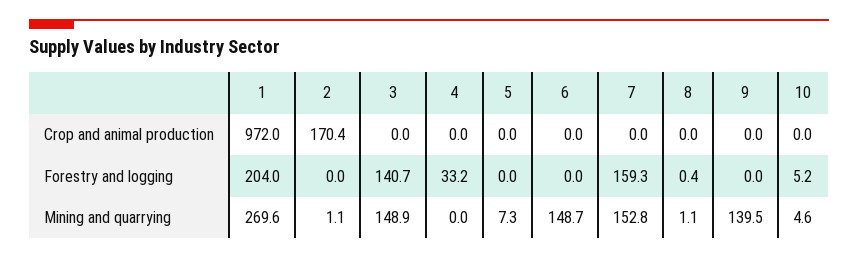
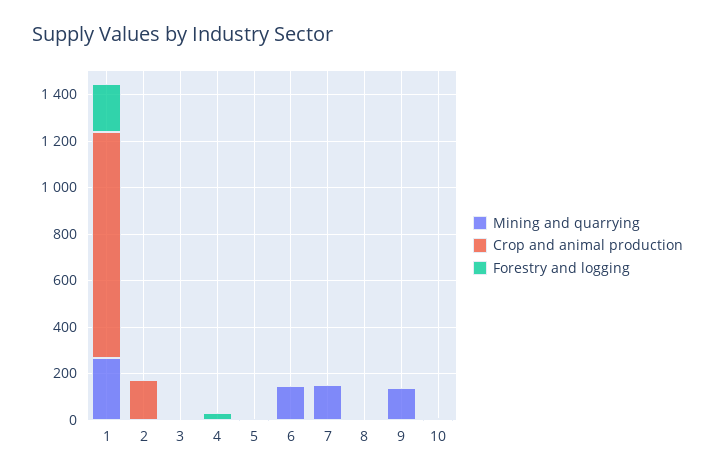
  {
    "Crop and animal production": {
      "1": 972,
      "2": 170.4,
      "3": 0,
      "4": 0,
      "5": 0,
      "6": 0,
      "7": 0,
      "8": 0,
      "9": 0,
      "10": 0
    },
    "Forestry and logging": {
      "1": 204,
      "2": 0,
-     "3": 140.7,
+     "3": 0,
      "4": 33.2,
      "5": 0,
      "6": 0,
-     "7": 159.3,
+     "7": 0,
      "8": 0.4,
      "9": 0,
      "10": 5.2
    },
    "Mining and quarrying": {
      "1": 269.6,
      "2": 1.1,
-     "3": 148.9,
+     "3": 0,
      "4": 0,
      "5": 7.3,
      "6": 148.7,
      "7": 152.8,
      "8": 1.1,
      "9": 139.5,
      "10": 4.6
    }
  }

